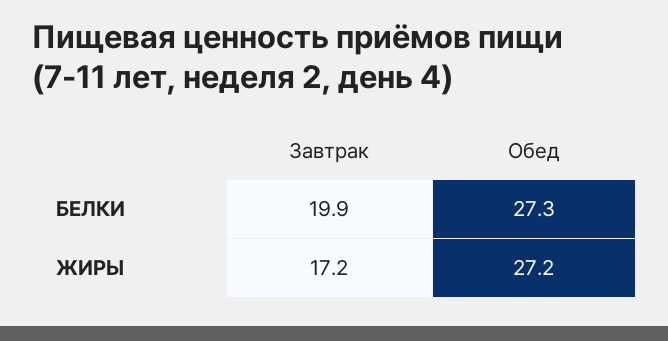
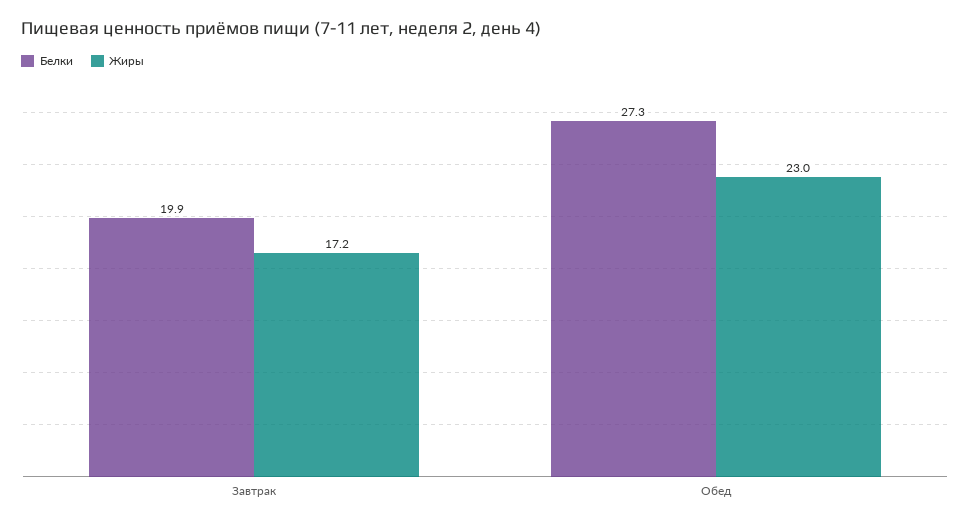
  {
    "БЕЛКИ": {
      "Завтрак": 19.9,
      "Обед": 27.3
    },
    "ЖИРЫ": {
      "Завтрак": 17.2,
-     "Обед": 27.2
+     "Обед": 23
    }
  }

